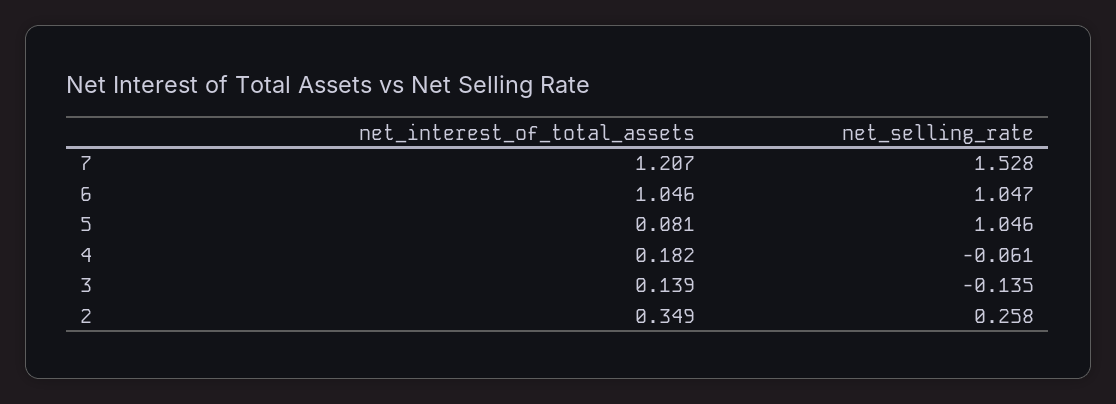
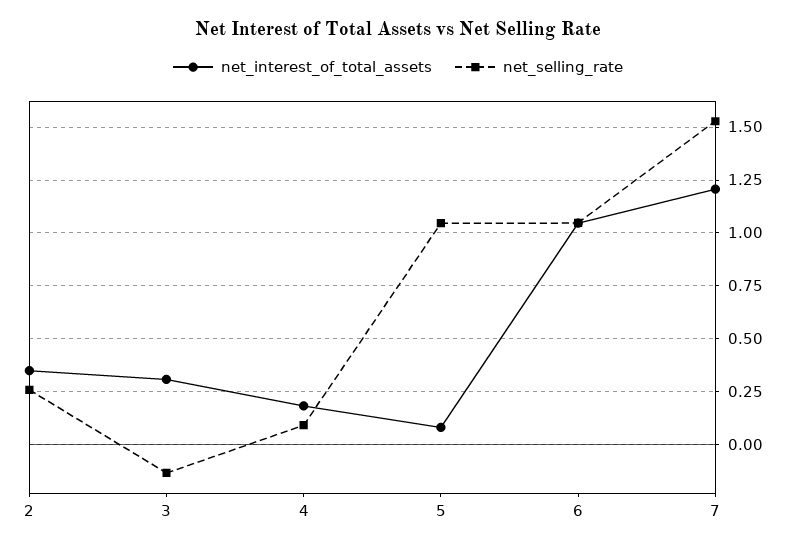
  {
    "net_interest_of_total_assets": {
      "7": 1.207,
      "6": 1.046,
      "5": 0.081,
      "4": 0.182,
-     "3": 0.139,
+     "3": 0.3,
      "2": 0.349
    },
    "net_selling_rate": {
      "7": 1.528,
      "6": 1.047,
      "5": 1.046,
-     "4": -0.061,
+     "4": 0.1,
      "3": -0.135,
      "2": 0.258
    }
  }

